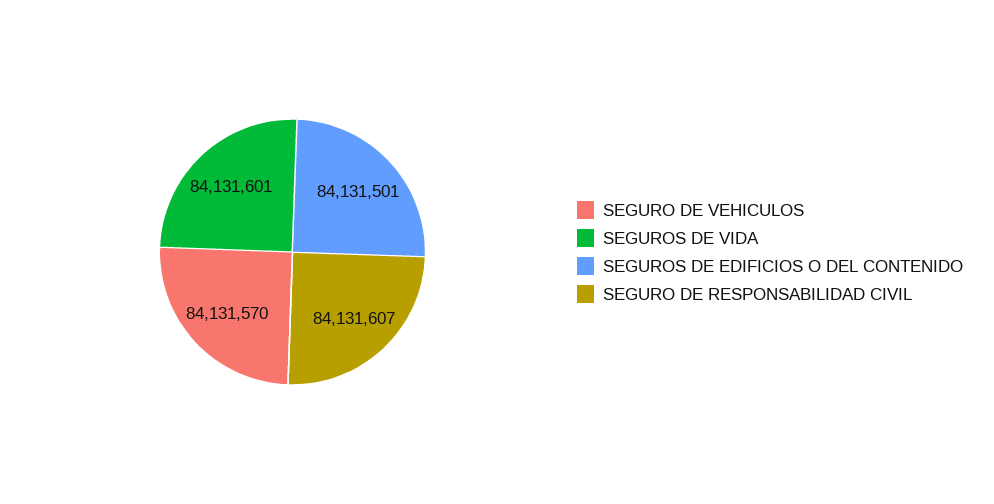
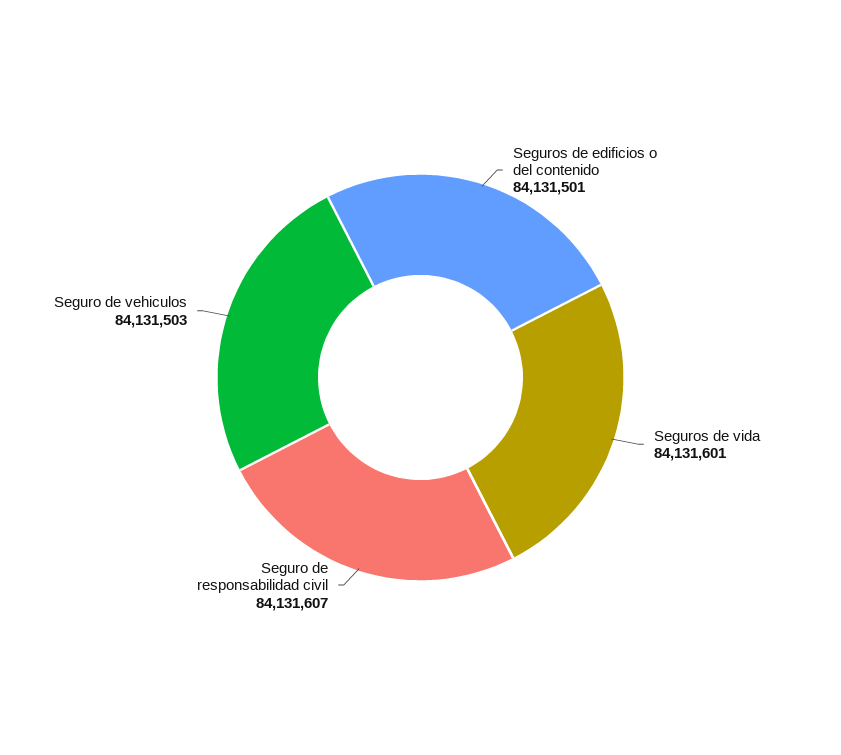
  {
-   "SEGURO DE VEHICULOS": 84131570,
+   "SEGURO DE VEHICULOS": 84131503,
    "SEGUROS DE VIDA": 84131601,
    "SEGUROS DE EDIFICIOS O DEL CONTENIDO": 84131501,
    "SEGURO DE RESPONSABILIDAD CIVIL": 84131607
  }

